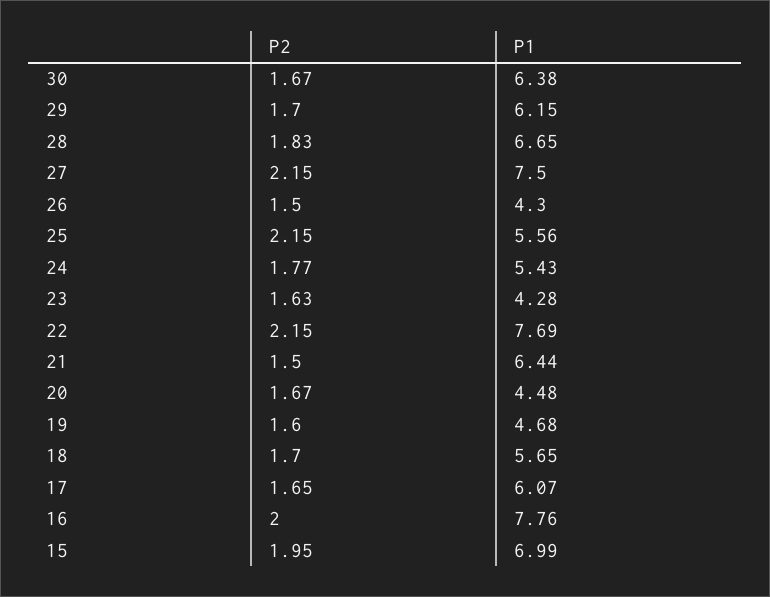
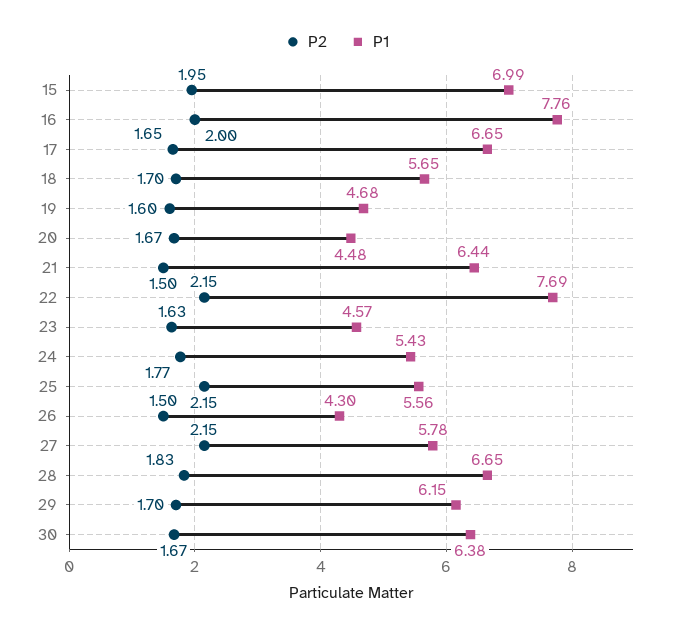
  {
    "P2": {
      "30": 1.67,
      "29": 1.7,
      "28": 1.83,
      "27": 2.15,
      "26": 1.5,
      "25": 2.15,
      "24": 1.77,
      "23": 1.63,
      "22": 2.15,
      "21": 1.5,
      "20": 1.67,
      "19": 1.6,
      "18": 1.7,
      "17": 1.65,
      "16": 2,
      "15": 1.95
    },
    "P1": {
      "30": 6.38,
      "29": 6.15,
      "28": 6.65,
-     "27": 7.5,
+     "27": 5.78,
      "26": 4.3,
      "25": 5.56,
      "24": 5.43,
-     "23": 4.28,
+     "23": 4.57,
      "22": 7.69,
      "21": 6.44,
      "20": 4.48,
      "19": 4.68,
      "18": 5.65,
-     "17": 6.07,
+     "17": 6.65,
      "16": 7.76,
      "15": 6.99
    }
  }

